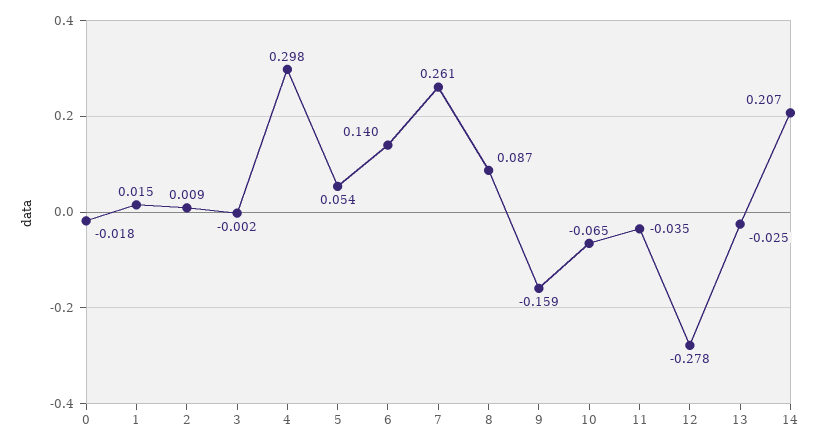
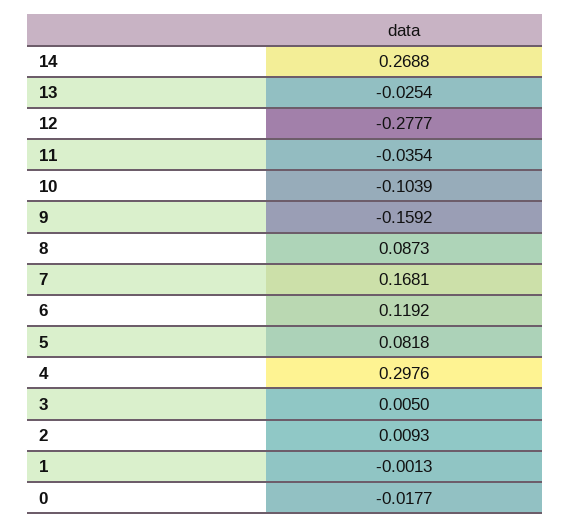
  {
    "0": -0.0177,
-   "1": 0.015,
+   "1": -0.0013,
    "2": 0.0093,
-   "3": -0.002,
+   "3": 0.005,
    "4": 0.2976,
-   "5": 0.054,
+   "5": 0.0818,
-   "6": 0.14,
+   "6": 0.1192,
-   "7": 0.261,
+   "7": 0.1681,
    "8": 0.0873,
    "9": -0.1592,
-   "10": -0.065,
+   "10": -0.1039,
    "11": -0.0354,
    "12": -0.2777,
    "13": -0.0254,
-   "14": 0.207
+   "14": 0.2688
  }

